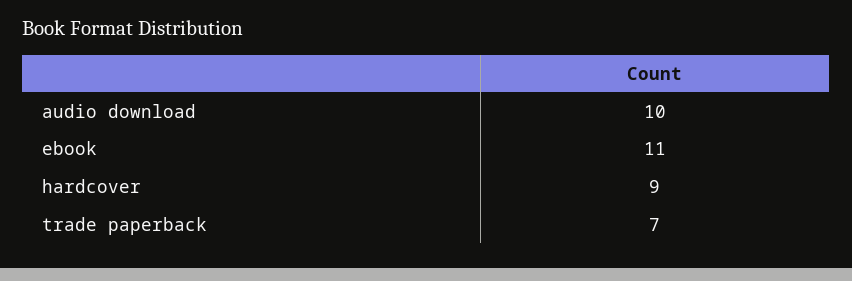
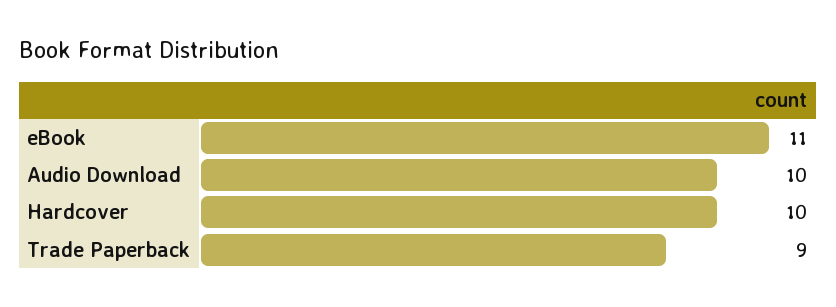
  {
    "audio download": 10,
    "ebook": 11,
-   "hardcover": 9,
+   "hardcover": 10,
-   "trade paperback": 7
+   "trade paperback": 9
  }

